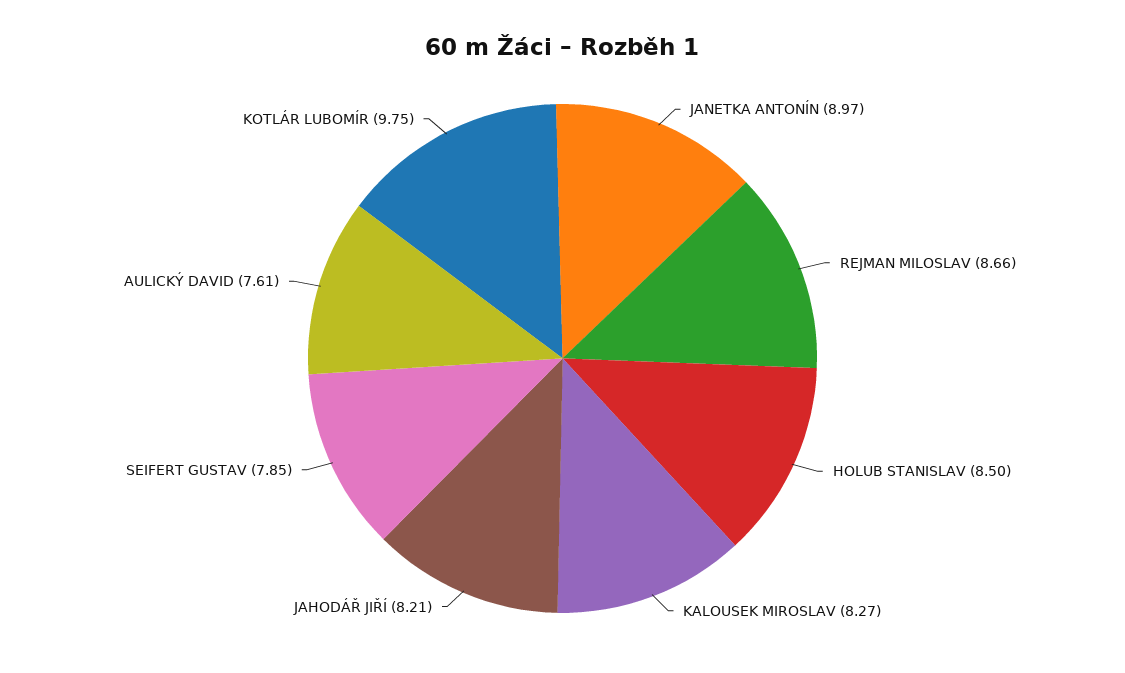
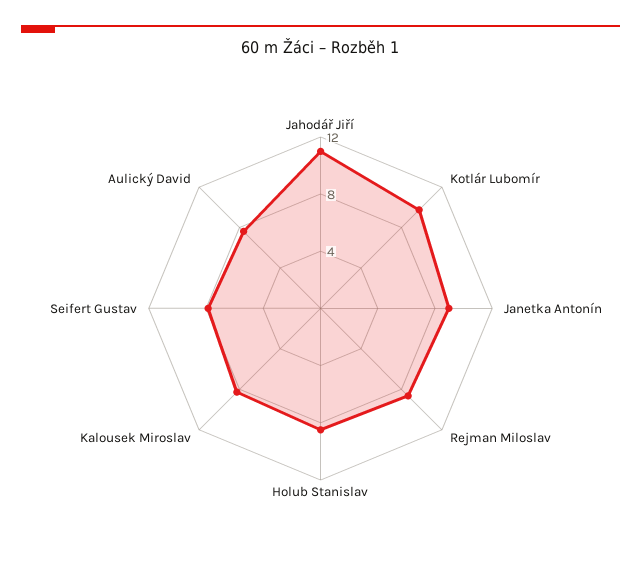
  {
    "JANETKA ANTONÍN": 8.97,
    "REJMAN MILOSLAV": 8.66,
    "HOLUB STANISLAV": 8.5,
    "KALOUSEK MIROSLAV": 8.27,
-   "JAHODÁŘ JIŘÍ": 8.21,
+   "JAHODÁŘ JIŘÍ": 11,
    "SEIFERT GUSTAV": 7.85,
    "AULICKÝ DAVID": 7.61,
    "KOTLÁR LUBOMÍR": 9.75
  }

